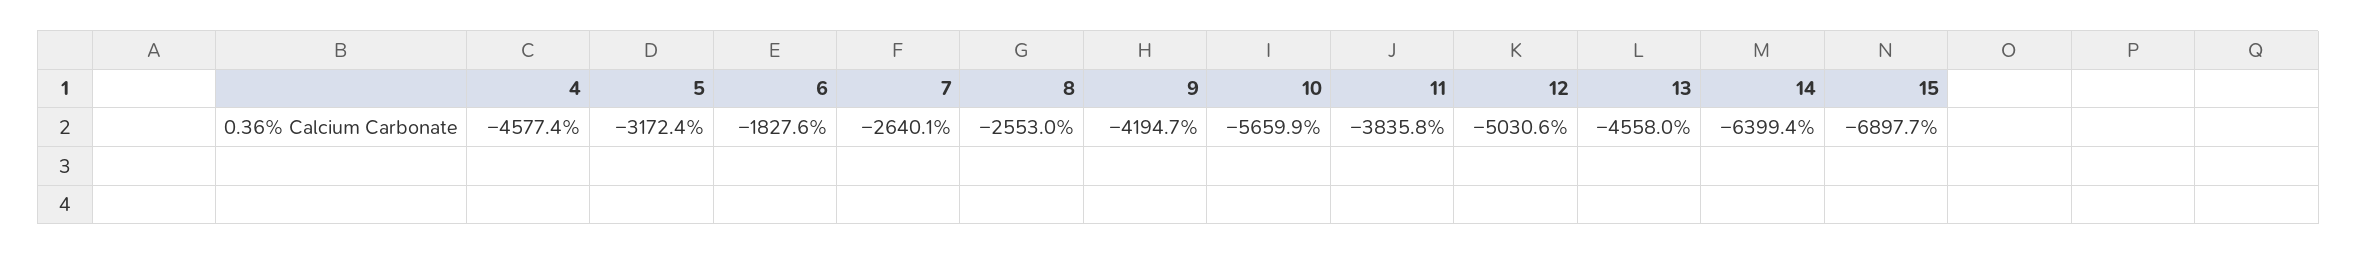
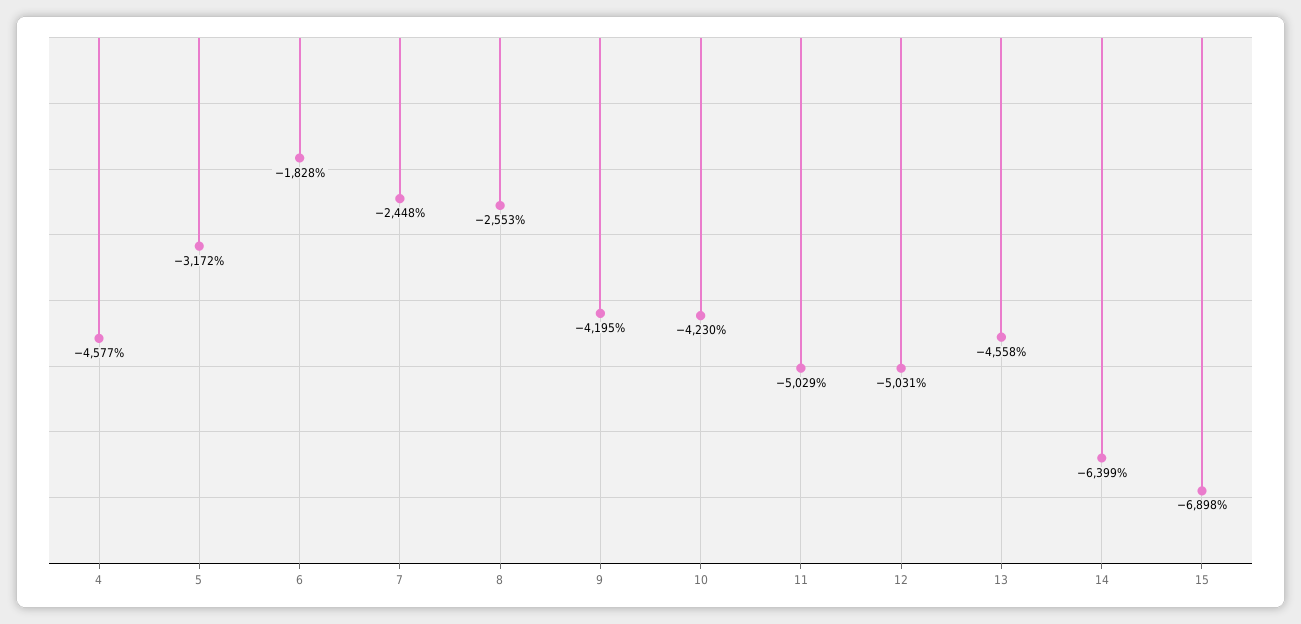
  {
    "4": -4577.4,
    "5": -3172.4,
    "6": -1827.6,
-   "7": -2640.1,
+   "7": -2448,
    "8": -2553,
    "9": -4194.7,
-   "10": -5659.9,
+   "10": -4230,
-   "11": -3835.8,
+   "11": -5029,
    "12": -5030.6,
    "13": -4558,
    "14": -6399.4,
    "15": -6897.7
  }

